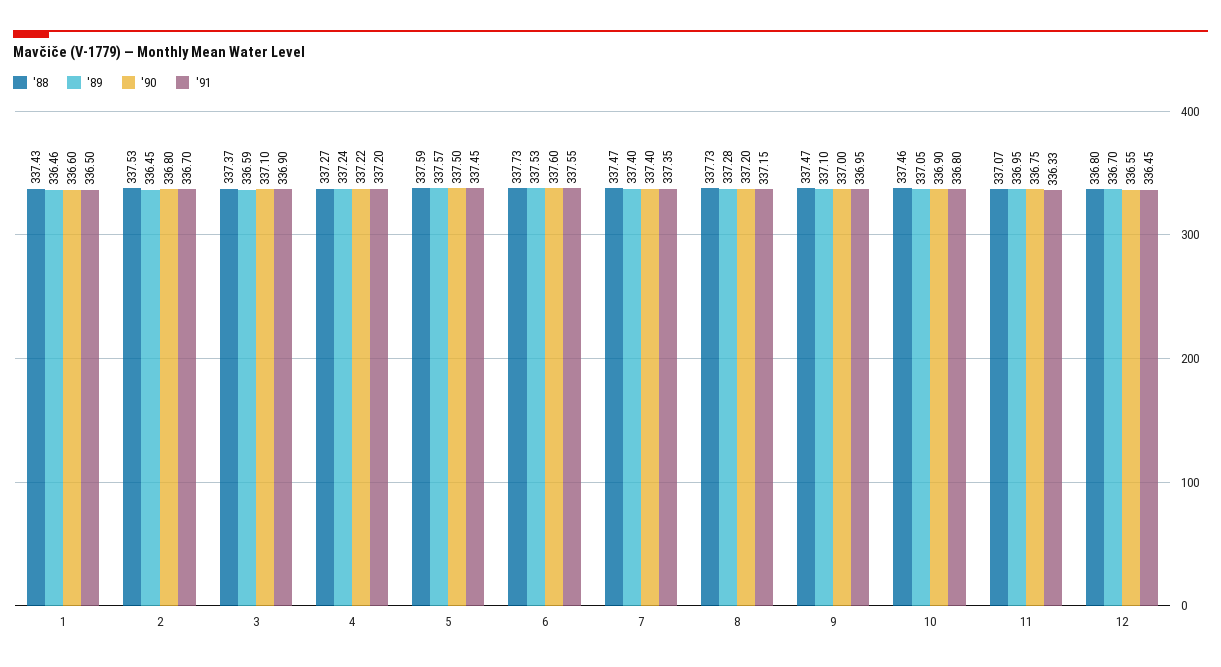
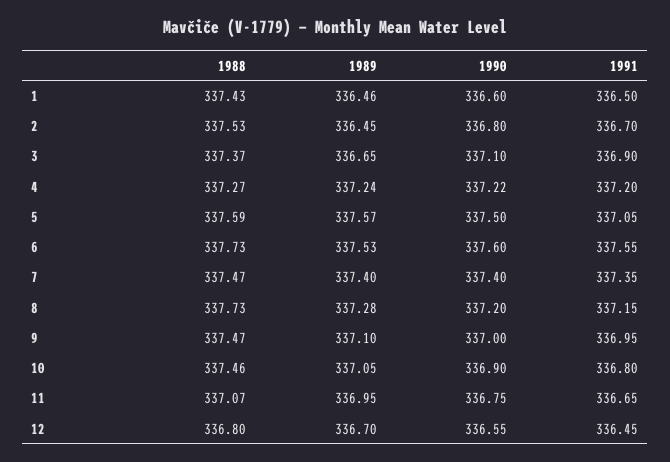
  {
    "'88": {
      "1": 337.43,
      "2": 337.53,
      "3": 337.37,
      "4": 337.27,
      "5": 337.59,
      "6": 337.73,
      "7": 337.47,
      "8": 337.73,
      "9": 337.47,
      "10": 337.46,
      "11": 337.07,
      "12": 336.8
    },
    "'89": {
      "1": 336.46,
      "2": 336.45,
-     "3": 336.59,
+     "3": 336.65,
      "4": 337.24,
      "5": 337.57,
      "6": 337.53,
      "7": 337.4,
      "8": 337.28,
      "9": 337.1,
      "10": 337.05,
      "11": 336.95,
      "12": 336.7
    },
    "'90": {
      "1": 336.6,
      "2": 336.8,
      "3": 337.1,
      "4": 337.22,
      "5": 337.5,
      "6": 337.6,
      "7": 337.4,
      "8": 337.2,
      "9": 337,
      "10": 336.9,
      "11": 336.75,
      "12": 336.55
    },
    "'91": {
      "1": 336.5,
      "2": 336.7,
      "3": 336.9,
      "4": 337.2,
-     "5": 337.45,
+     "5": 337.05,
      "6": 337.55,
      "7": 337.35,
      "8": 337.15,
      "9": 336.95,
      "10": 336.8,
-     "11": 336.33,
+     "11": 336.65,
      "12": 336.45
    }
  }

